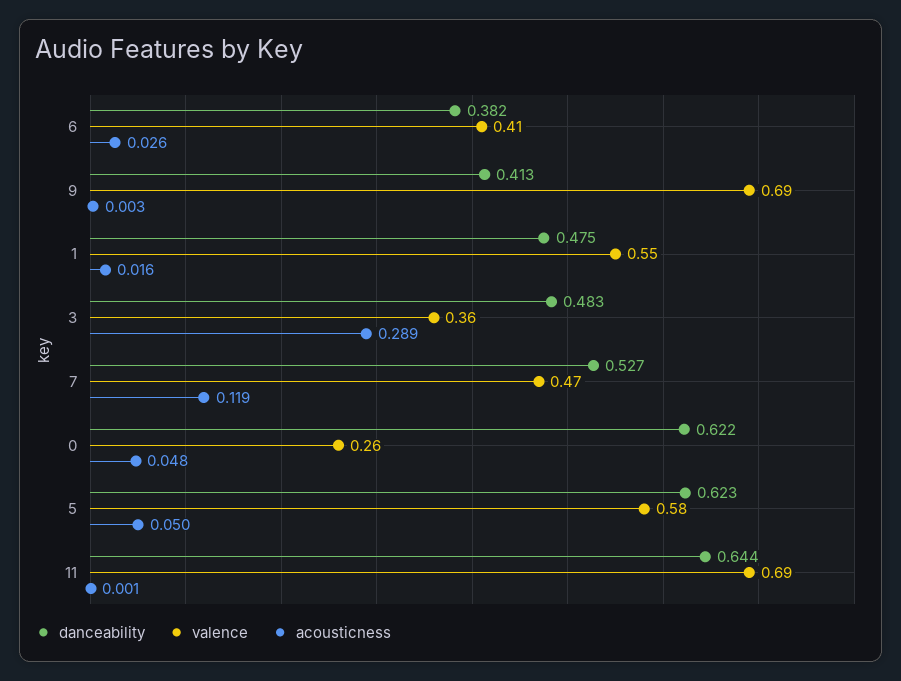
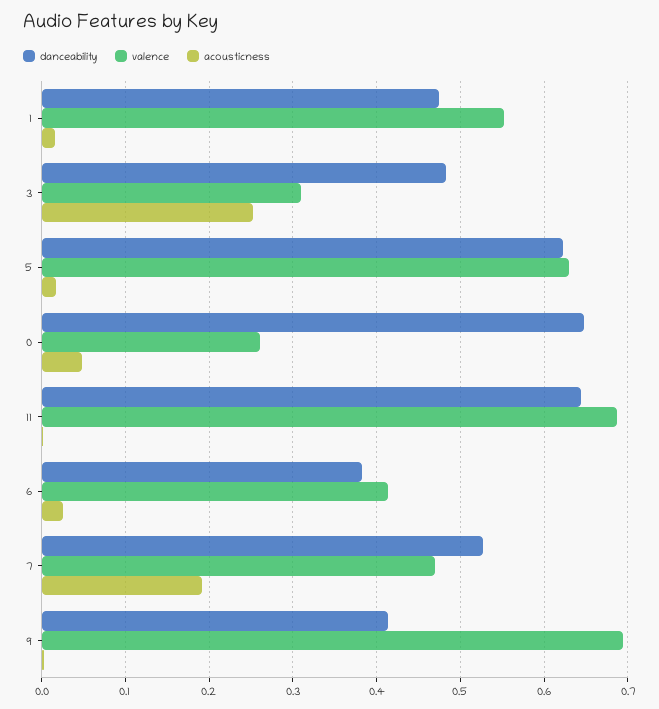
  {
    "danceability": {
      "6": 0.382,
      "9": 0.413,
      "1": 0.475,
      "3": 0.483,
      "7": 0.527,
-     "0": 0.622,
+     "0": 0.65,
      "5": 0.623,
      "11": 0.644
    },
    "valence": {
      "6": 0.41,
      "9": 0.69,
      "1": 0.55,
-     "3": 0.36,
+     "3": 0.31,
      "7": 0.47,
      "0": 0.26,
-     "5": 0.58,
+     "5": 0.63,
      "11": 0.69
    },
    "acousticness": {
      "6": 0.026,
      "9": 0.003,
      "1": 0.016,
-     "3": 0.289,
+     "3": 0.25,
-     "7": 0.119,
+     "7": 0.19,
      "0": 0.048,
-     "5": 0.05,
+     "5": 0.02,
      "11": 0.001
    }
  }

